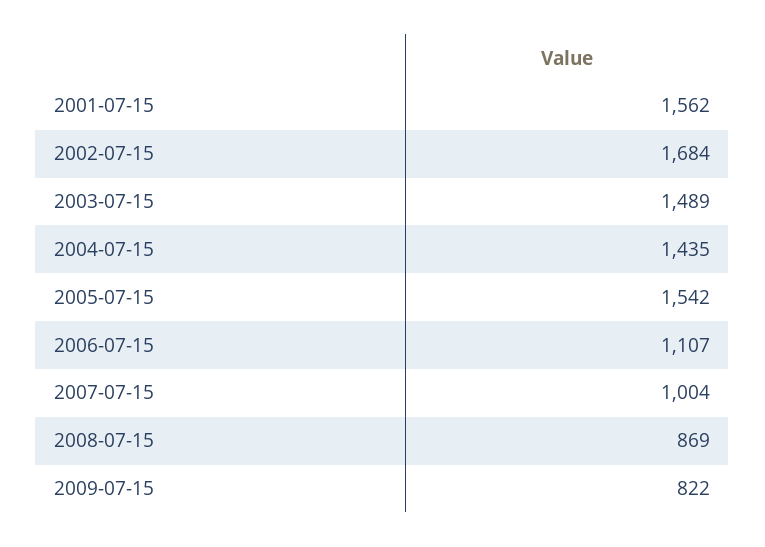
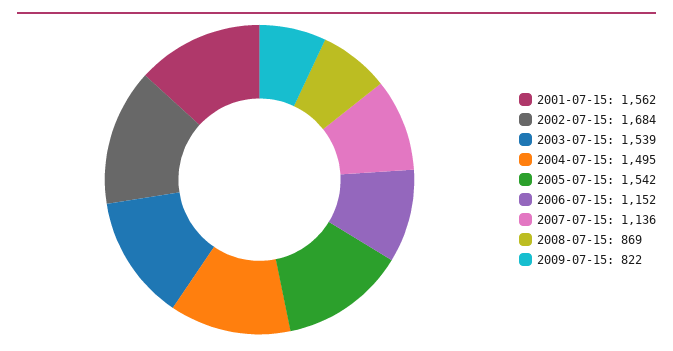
  {
    "2001-07-15": 1562,
    "2002-07-15": 1684,
-   "2003-07-15": 1489,
+   "2003-07-15": 1539,
-   "2004-07-15": 1435,
+   "2004-07-15": 1495,
    "2005-07-15": 1542,
-   "2006-07-15": 1107,
+   "2006-07-15": 1152,
-   "2007-07-15": 1004,
+   "2007-07-15": 1136,
    "2008-07-15": 869,
    "2009-07-15": 822
  }

